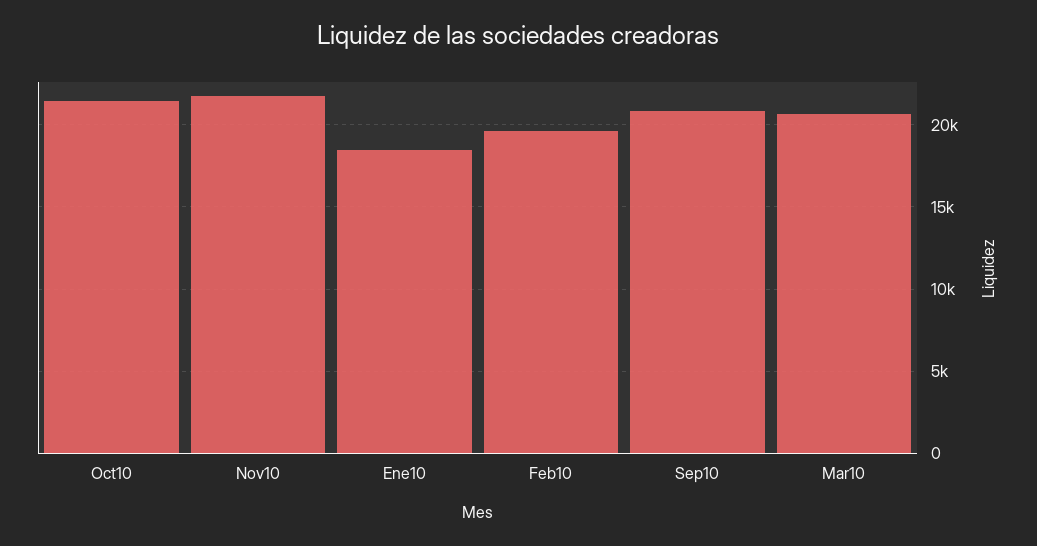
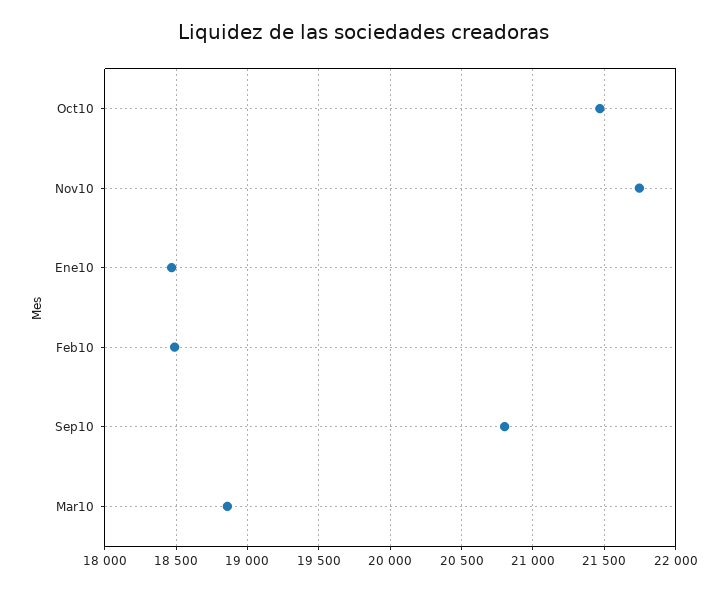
  {
    "Oct10": 21450,
    "Nov10": 21750,
    "Ene10": 18450,
-   "Feb10": 19500,
+   "Feb10": 18500,
    "Sep10": 20800,
-   "Mar10": 20500
+   "Mar10": 18850
  }

